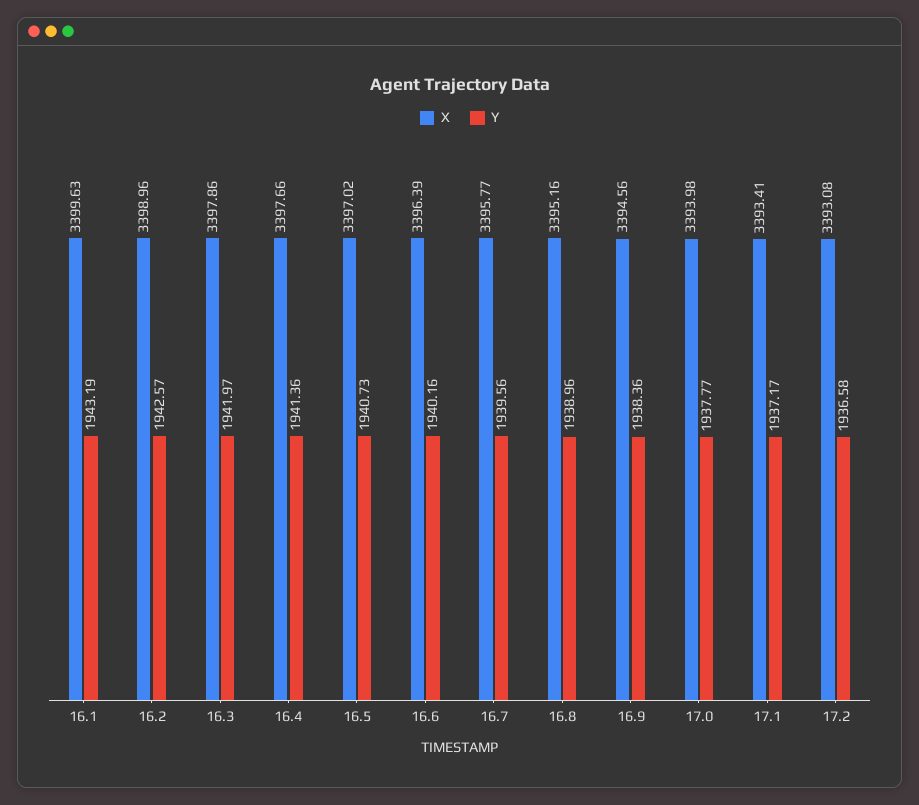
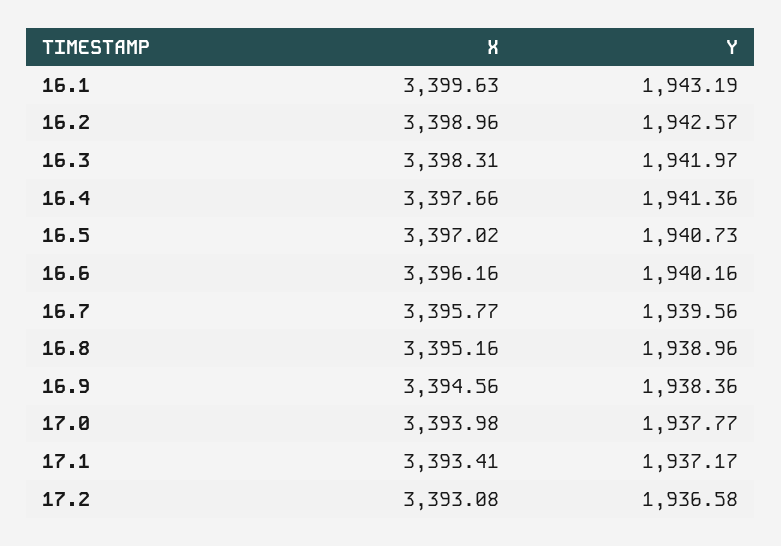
  {
    "X": {
      "16.1": 3399.63,
      "16.2": 3398.96,
-     "16.3": 3397.86,
+     "16.3": 3398.31,
      "16.4": 3397.66,
      "16.5": 3397.02,
-     "16.6": 3396.39,
+     "16.6": 3396.16,
      "16.7": 3395.77,
      "16.8": 3395.16,
      "16.9": 3394.56,
      "17.0": 3393.98,
      "17.1": 3393.41,
      "17.2": 3393.08
    },
    "Y": {
      "16.1": 1943.19,
      "16.2": 1942.57,
      "16.3": 1941.97,
      "16.4": 1941.36,
      "16.5": 1940.73,
      "16.6": 1940.16,
      "16.7": 1939.56,
      "16.8": 1938.96,
      "16.9": 1938.36,
      "17.0": 1937.77,
      "17.1": 1937.17,
      "17.2": 1936.58
    }
  }

